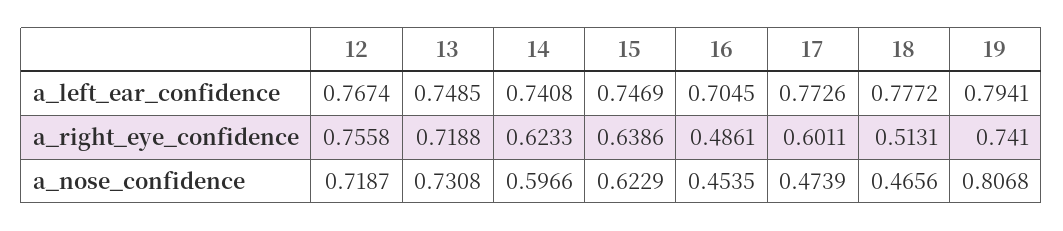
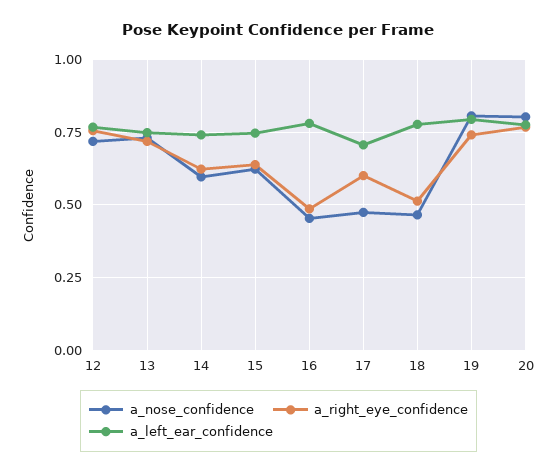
  {
    "a_left_ear_confidence": {
      "12": 0.7674,
      "13": 0.7485,
      "14": 0.7408,
      "15": 0.7469,
-     "16": 0.7045,
+     "16": 0.775,
-     "17": 0.7726,
+     "17": 0.7,
      "18": 0.7772,
-     "19": 0.7941
+     "19": 0.7941,
+     "20": 0.775
    },
    "a_right_eye_confidence": {
      "12": 0.7558,
      "13": 0.7188,
      "14": 0.6233,
      "15": 0.6386,
      "16": 0.4861,
      "17": 0.6011,
      "18": 0.5131,
-     "19": 0.741
+     "19": 0.741,
+     "20": 0.775
    },
    "a_nose_confidence": {
      "12": 0.7187,
      "13": 0.7308,
      "14": 0.5966,
      "15": 0.6229,
      "16": 0.4535,
      "17": 0.4739,
      "18": 0.4656,
-     "19": 0.8068
+     "19": 0.8068,
+     "20": 0.8
    }
  }

